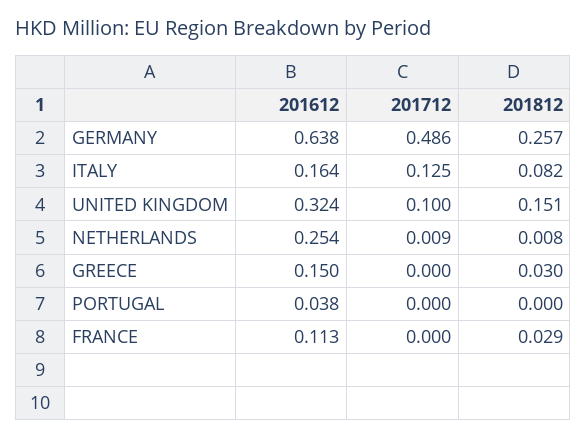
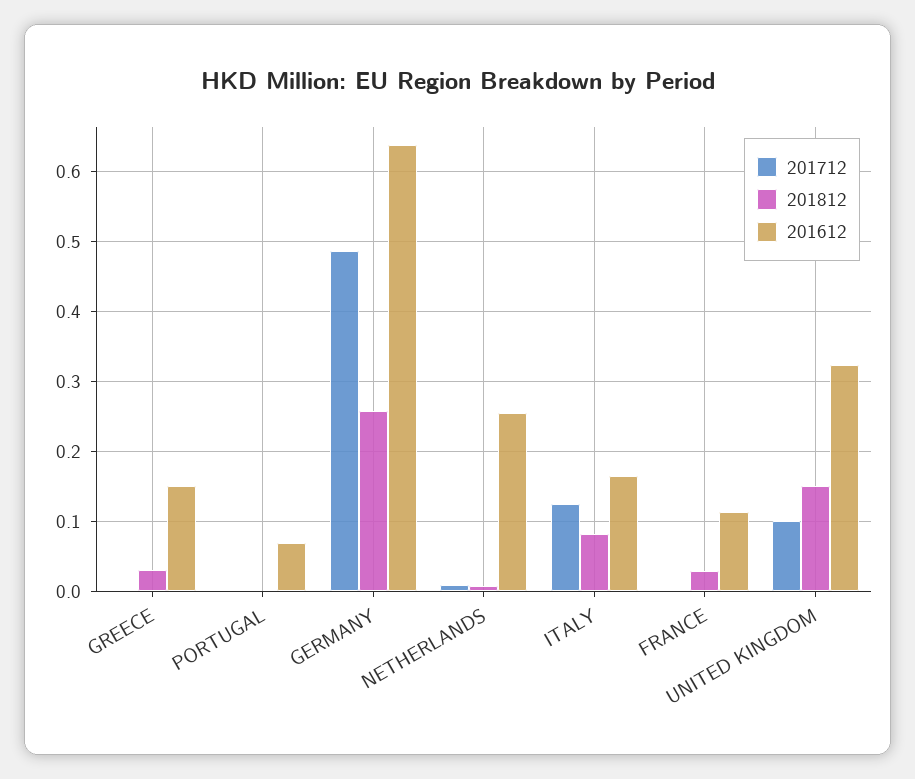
  {
    "201612": {
      "GERMANY": 0.638,
      "ITALY": 0.164,
      "UNITED KINGDOM": 0.324,
      "NETHERLANDS": 0.254,
      "GREECE": 0.15,
-     "PORTUGAL": 0.038,
+     "PORTUGAL": 0.07,
      "FRANCE": 0.113
    },
    "201712": {
      "GERMANY": 0.486,
      "ITALY": 0.125,
      "UNITED KINGDOM": 0.1,
      "NETHERLANDS": 0.009,
      "GREECE": 0,
      "PORTUGAL": 0,
      "FRANCE": 0
    },
    "201812": {
      "GERMANY": 0.257,
      "ITALY": 0.082,
      "UNITED KINGDOM": 0.151,
      "NETHERLANDS": 0.008,
      "GREECE": 0.03,
      "PORTUGAL": 0,
      "FRANCE": 0.029
    }
  }

